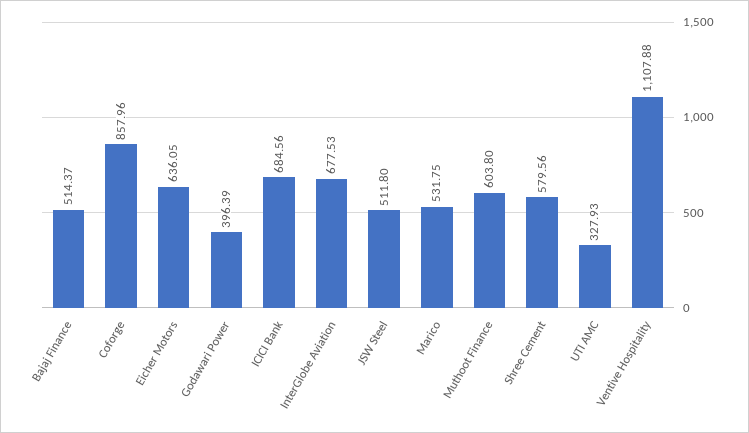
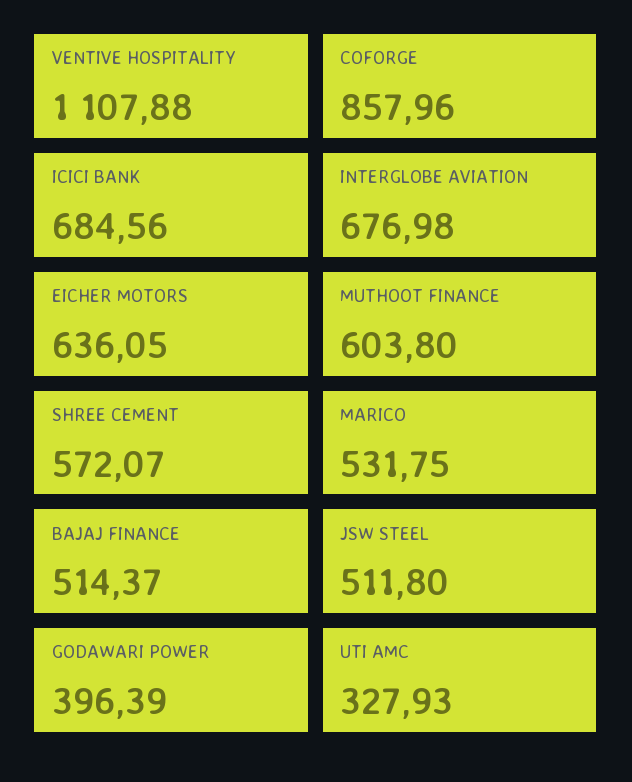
  {
    "Bajaj Finance": 514.37,
    "Coforge": 857.96,
    "Eicher Motors": 636.05,
    "Godawari Power": 396.39,
    "ICICI Bank": 684.56,
-   "InterGlobe Aviation": 677.53,
+   "InterGlobe Aviation": 676.98,
    "JSW Steel": 511.8,
    "Marico": 531.75,
    "Muthoot Finance": 603.8,
-   "Shree Cement": 579.56,
+   "Shree Cement": 572.07,
    "UTI AMC": 327.93,
    "Ventive Hospitality": 1107.88
  }

